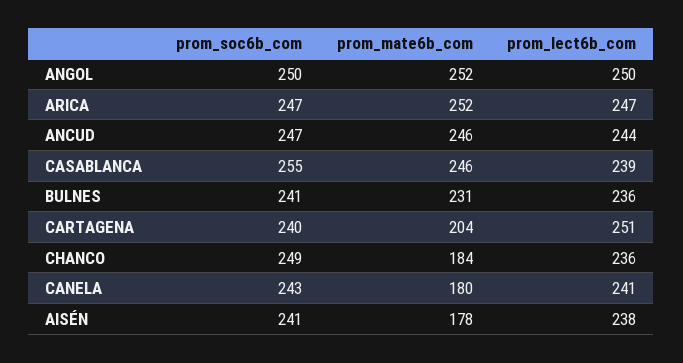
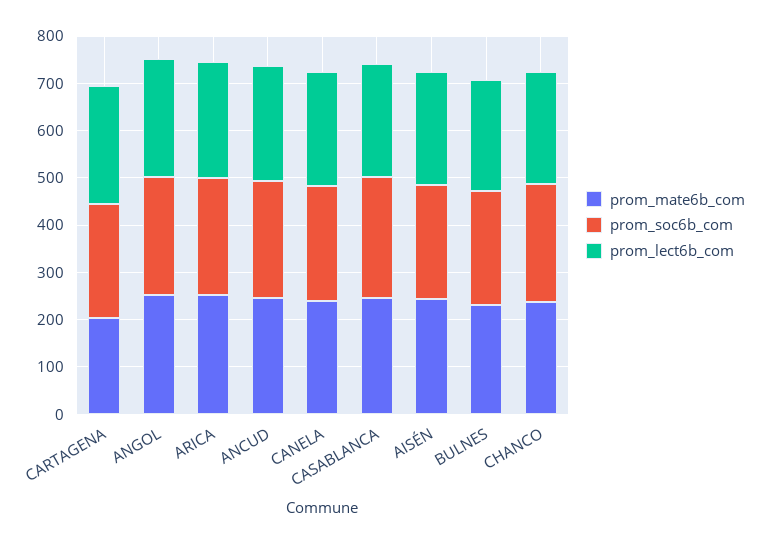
  {
    "prom_soc6b_com": {
      "ANGOL": 250,
      "ARICA": 247,
      "ANCUD": 247,
      "CASABLANCA": 255,
      "BULNES": 241,
      "CARTAGENA": 240,
      "CHANCO": 249,
      "CANELA": 243,
      "AISÉN": 241
    },
    "prom_mate6b_com": {
      "ANGOL": 252,
      "ARICA": 252,
      "ANCUD": 246,
      "CASABLANCA": 246,
      "BULNES": 231,
      "CARTAGENA": 204,
-     "CHANCO": 184,
+     "CHANCO": 240,
-     "CANELA": 180,
+     "CANELA": 240,
-     "AISÉN": 178
+     "AISÉN": 240
    },
    "prom_lect6b_com": {
      "ANGOL": 250,
      "ARICA": 247,
      "ANCUD": 244,
      "CASABLANCA": 239,
      "BULNES": 236,
      "CARTAGENA": 251,
      "CHANCO": 236,
      "CANELA": 241,
      "AISÉN": 238
    }
  }

